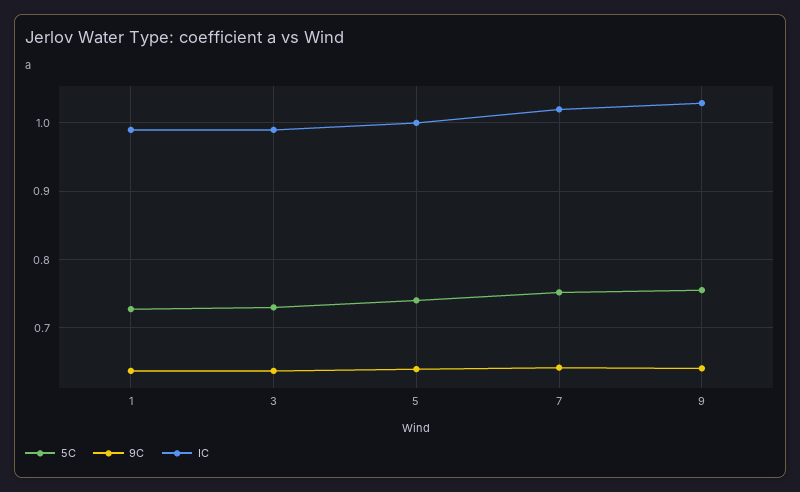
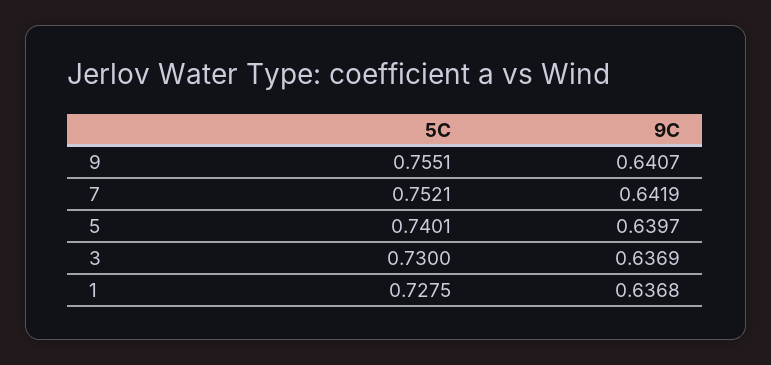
  {
    "5C": {
      "1": 0.7275,
      "3": 0.73,
      "5": 0.7401,
      "7": 0.7521,
      "9": 0.7551
    },
    "9C": {
      "1": 0.6368,
      "3": 0.6369,
      "5": 0.6397,
      "7": 0.6419,
      "9": 0.6407
-   },
+   }
-   "IC": {
-     "1": 0.99,
-     "3": 0.99,
-     "5": 1,
-     "7": 1.02,
-     "9": 1.03
-   }
  }

